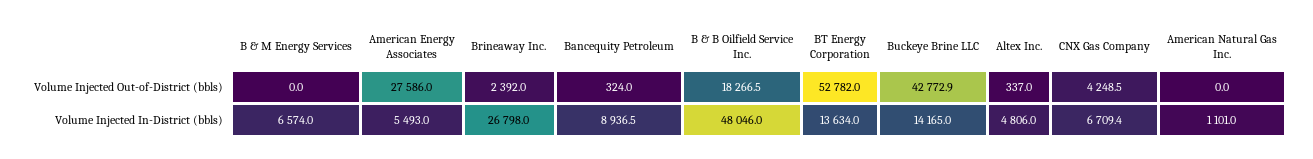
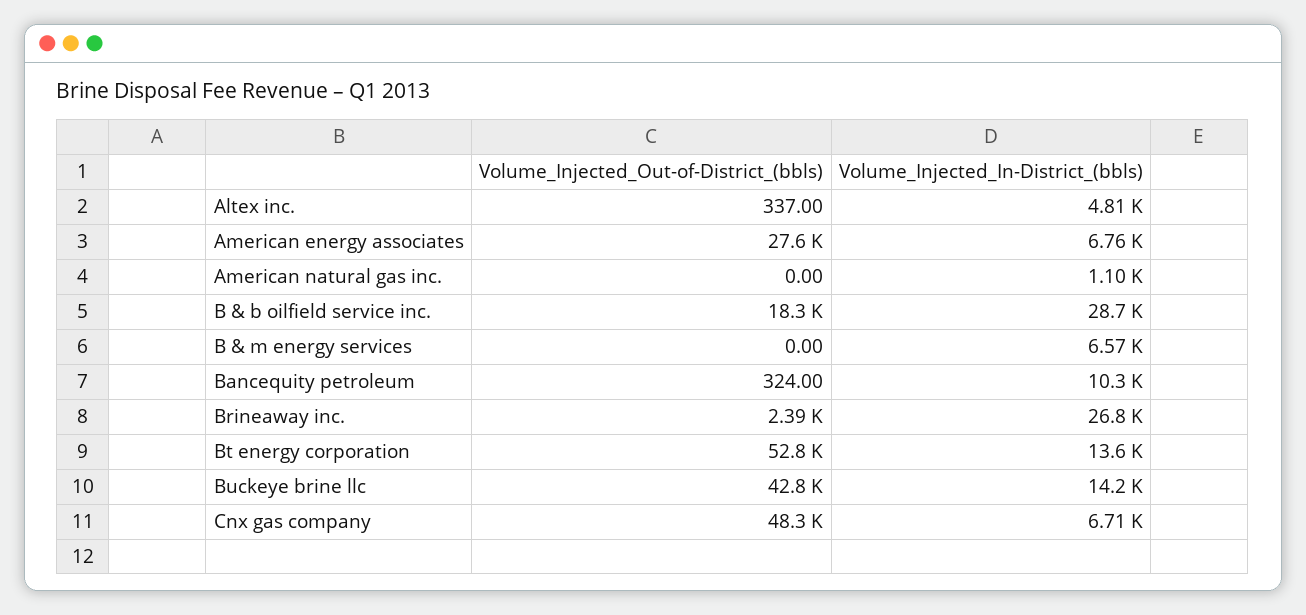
  {
    "B & M Energy Services": {
      "Volume Injected Out-of-District (bbls)": 0,
      "Volume Injected In-District (bbls)": 6574
    },
    "American Energy Associates": {
      "Volume Injected Out-of-District (bbls)": 27586,
-     "Volume Injected In-District (bbls)": 5493
+     "Volume Injected In-District (bbls)": 6760
    },
    "Brineaway Inc.": {
      "Volume Injected Out-of-District (bbls)": 2392,
      "Volume Injected In-District (bbls)": 26798
    },
    "Bancequity Petroleum": {
      "Volume Injected Out-of-District (bbls)": 324,
-     "Volume Injected In-District (bbls)": 8936.5
+     "Volume Injected In-District (bbls)": 10300
    },
    "B & B Oilfield Service Inc.": {
      "Volume Injected Out-of-District (bbls)": 18266.5,
-     "Volume Injected In-District (bbls)": 48046
+     "Volume Injected In-District (bbls)": 28700
    },
    "BT Energy Corporation": {
      "Volume Injected Out-of-District (bbls)": 52782,
      "Volume Injected In-District (bbls)": 13634
    },
    "Buckeye Brine LLC": {
      "Volume Injected Out-of-District (bbls)": 42772.9,
      "Volume Injected In-District (bbls)": 14165
    },
    "Altex Inc.": {
      "Volume Injected Out-of-District (bbls)": 337,
      "Volume Injected In-District (bbls)": 4806
    },
    "CNX Gas Company": {
-     "Volume Injected Out-of-District (bbls)": 4248.5,
+     "Volume Injected Out-of-District (bbls)": 48300,
      "Volume Injected In-District (bbls)": 6709.4
    },
    "American Natural Gas Inc.": {
      "Volume Injected Out-of-District (bbls)": 0,
      "Volume Injected In-District (bbls)": 1101
    }
  }

